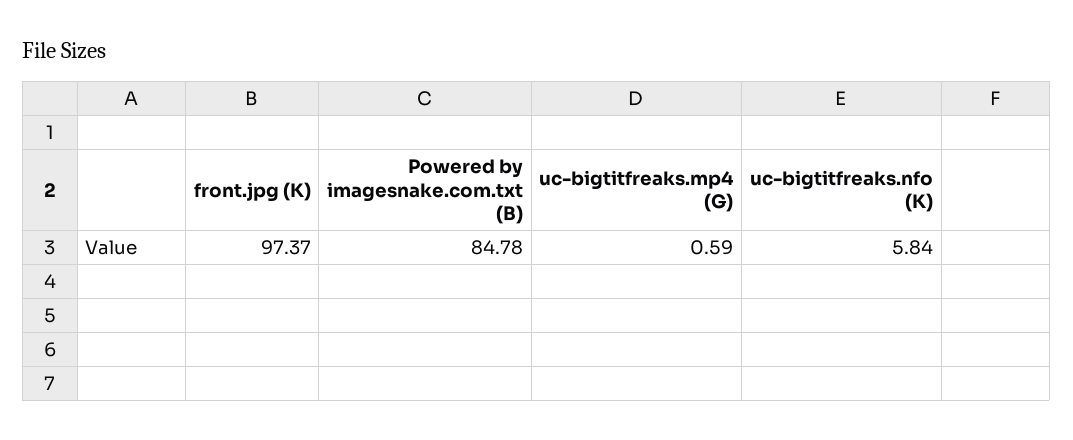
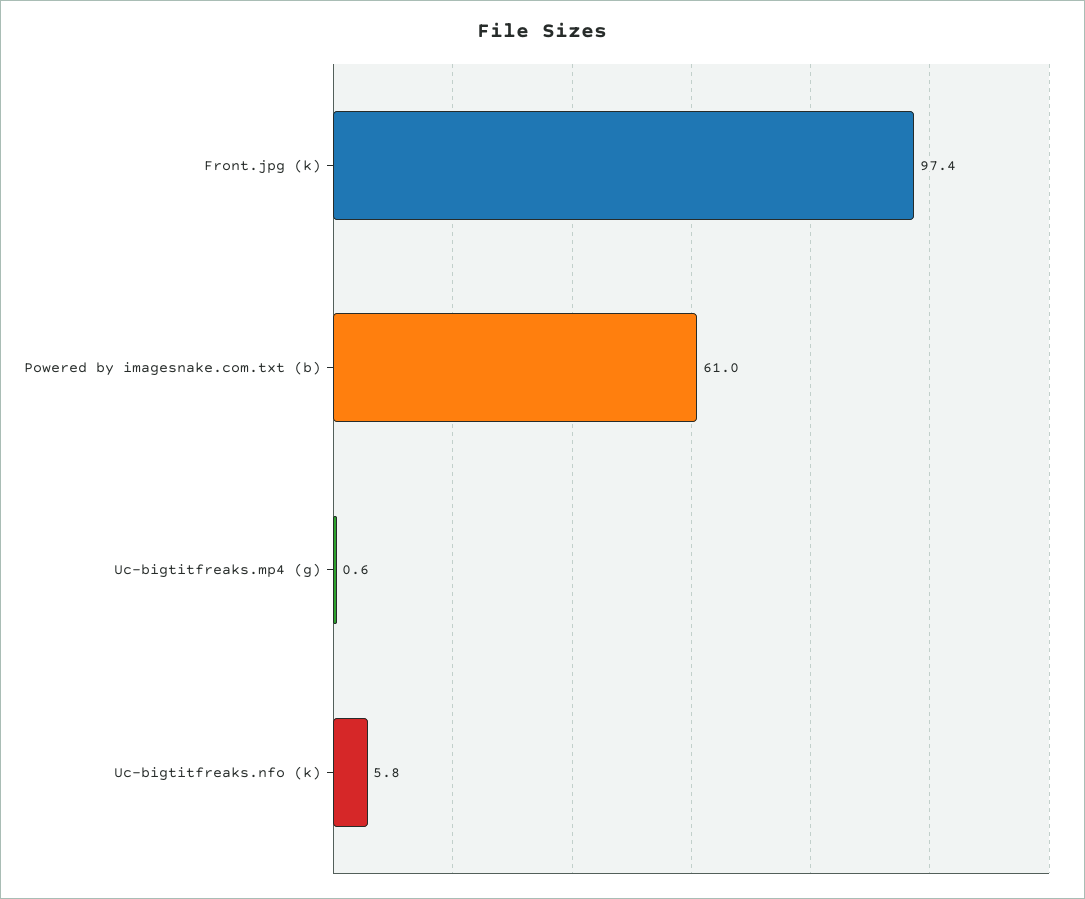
  {
    "front.jpg (K)": 97.37,
-   "Powered by imagesnake.com.txt (B)": 84.78,
+   "Powered by imagesnake.com.txt (B)": 61,
    "uc-bigtitfreaks.mp4 (G)": 0.59,
    "uc-bigtitfreaks.nfo (K)": 5.84
  }

